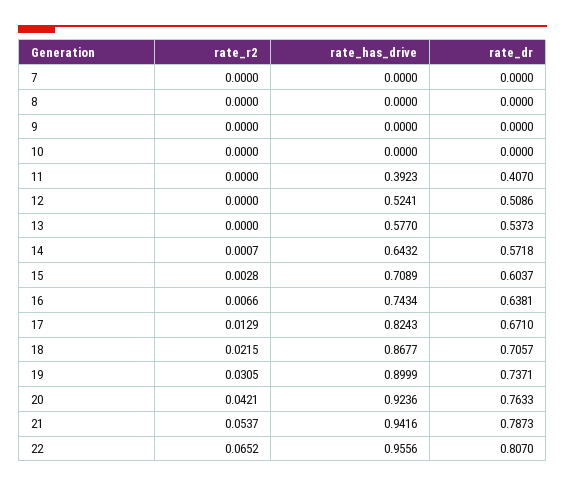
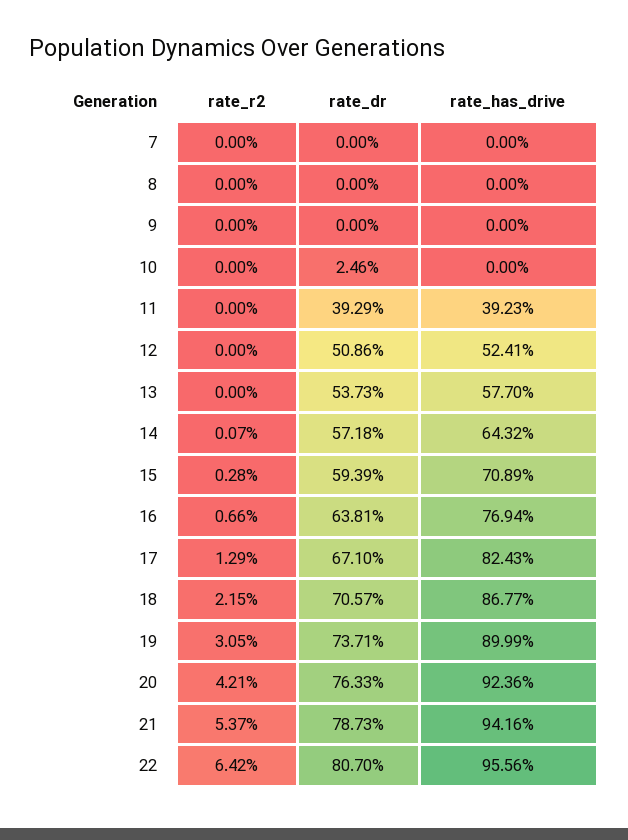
  {
    "rate_r2": {
      "7": 0,
      "8": 0,
      "9": 0,
      "10": 0,
      "11": 0,
      "12": 0,
      "13": 0,
      "14": 0.0007,
      "15": 0.0028,
      "16": 0.0066,
      "17": 0.0129,
      "18": 0.0215,
      "19": 0.0305,
      "20": 0.0421,
      "21": 0.0537,
-     "22": 0.0652
+     "22": 0.0642
    },
    "rate_has_drive": {
      "7": 0,
      "8": 0,
      "9": 0,
      "10": 0,
      "11": 0.3923,
      "12": 0.5241,
      "13": 0.577,
      "14": 0.6432,
      "15": 0.7089,
-     "16": 0.7434,
+     "16": 0.7694,
      "17": 0.8243,
      "18": 0.8677,
      "19": 0.8999,
      "20": 0.9236,
      "21": 0.9416,
      "22": 0.9556
    },
    "rate_dr": {
      "7": 0,
      "8": 0,
      "9": 0,
-     "10": 0,
+     "10": 0.0246,
-     "11": 0.407,
+     "11": 0.3929,
      "12": 0.5086,
      "13": 0.5373,
      "14": 0.5718,
-     "15": 0.6037,
+     "15": 0.5939,
      "16": 0.6381,
      "17": 0.671,
      "18": 0.7057,
      "19": 0.7371,
      "20": 0.7633,
      "21": 0.7873,
      "22": 0.807
    }
  }

